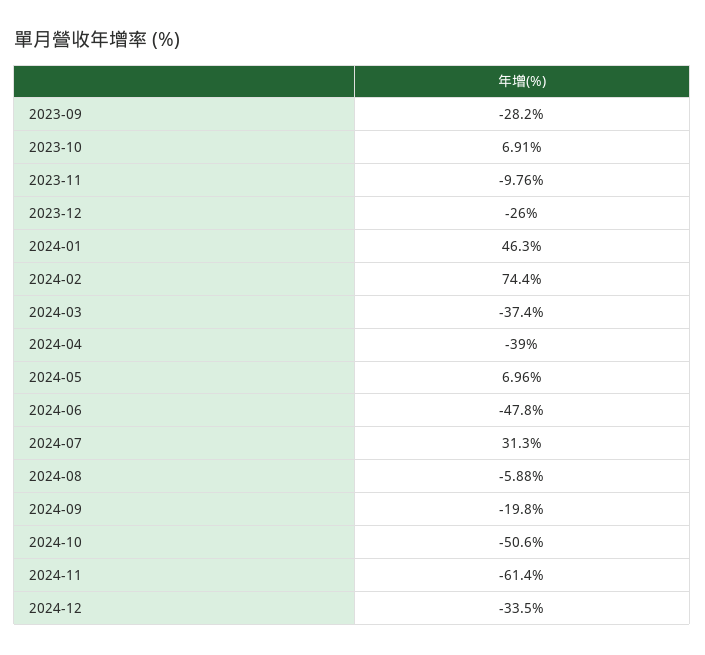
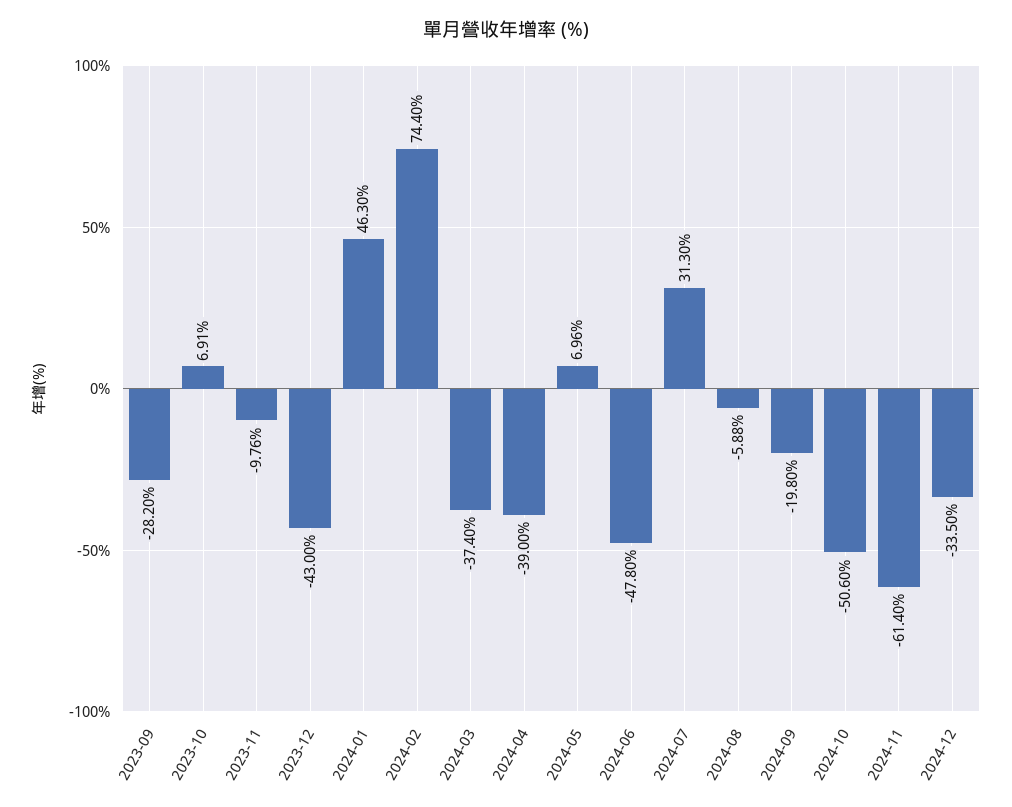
  {
    "2023-09": -28.2,
    "2023-10": 6.91,
    "2023-11": -9.76,
-   "2023-12": -26,
+   "2023-12": -43,
    "2024-01": 46.3,
    "2024-02": 74.4,
    "2024-03": -37.4,
    "2024-04": -39,
    "2024-05": 6.96,
    "2024-06": -47.8,
    "2024-07": 31.3,
    "2024-08": -5.88,
    "2024-09": -19.8,
    "2024-10": -50.6,
    "2024-11": -61.4,
    "2024-12": -33.5
  }

